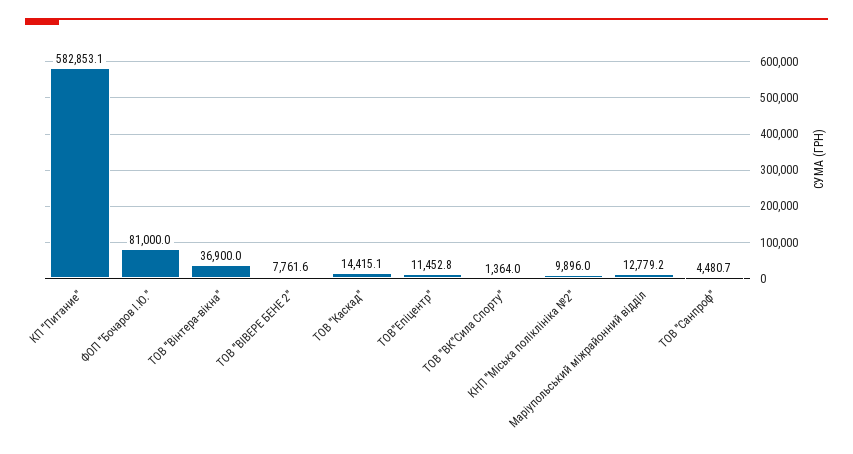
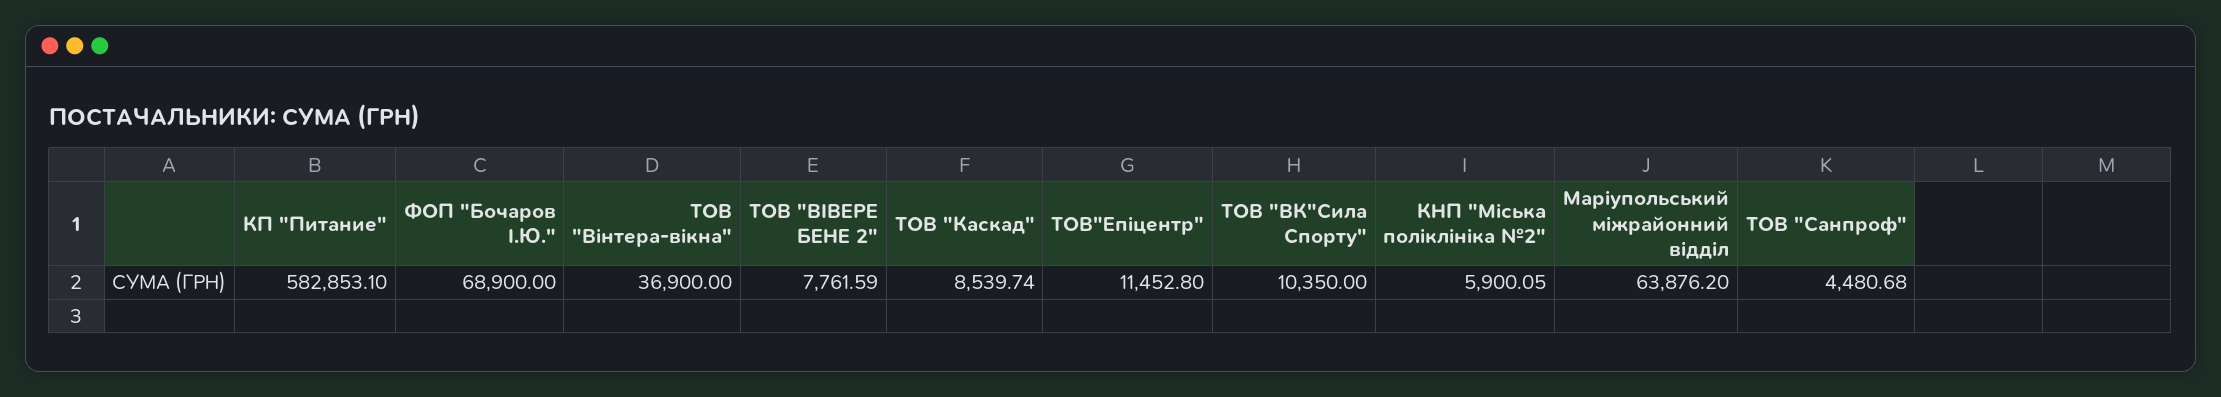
  {
    "КП \"Питание\"": 582853.1,
-   "ФОП \"Бочаров І.Ю.\"": 81000,
+   "ФОП \"Бочаров І.Ю.\"": 68900,
    "ТОВ \"Вінтера-вікна\"": 36900,
    "ТОВ \"ВІВЕРЕ БЕНЕ 2\"": 7761.59,
-   "ТОВ \"Каскад\"": 14415.1,
+   "ТОВ \"Каскад\"": 8539.74,
    "ТОВ\"Епіцентр\"": 11452.8,
-   "ТОВ \"ВК\"Сила Спорту\"": 1364,
+   "ТОВ \"ВК\"Сила Спорту\"": 10350,
-   "КНП \"Міська поліклініка №2\"": 9896,
+   "КНП \"Міська поліклініка №2\"": 5900.05,
-   "Маріупольський міжрайонний відділ": 12779.2,
+   "Маріупольський міжрайонний відділ": 63876.2,
    "ТОВ \"Санпроф\"": 4480.68
  }

